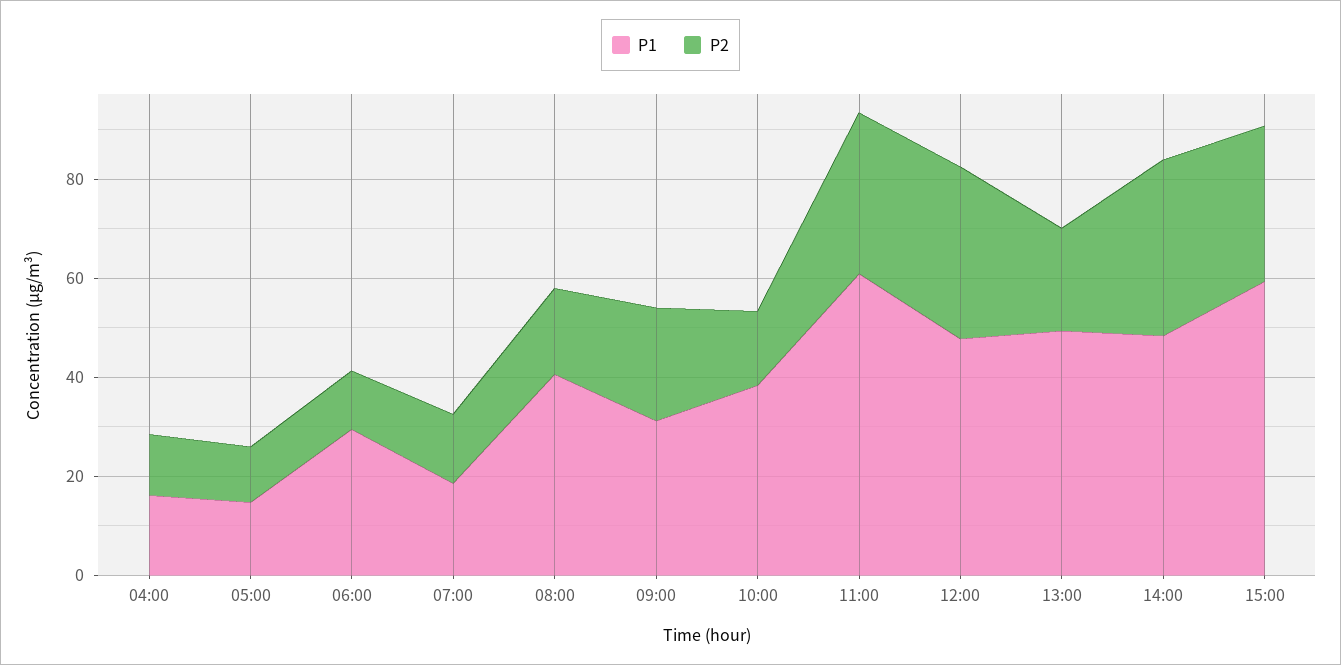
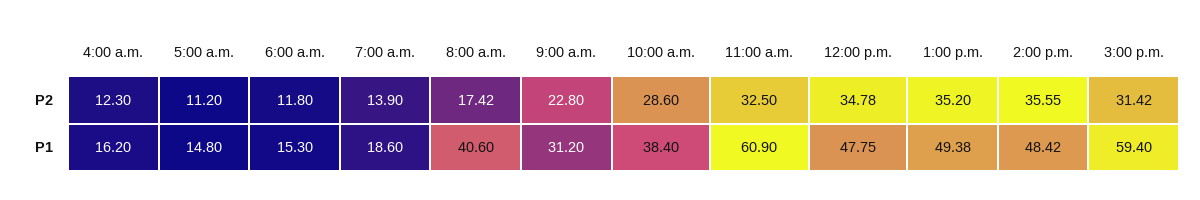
  {
    "P1": {
      "04:00": 16.2,
      "05:00": 14.8,
-     "06:00": 30,
+     "06:00": 15.3,
      "07:00": 18.6,
      "08:00": 40.6,
      "09:00": 31.2,
      "10:00": 38.4,
      "11:00": 60.9,
      "12:00": 47.75,
      "13:00": 49.38,
      "14:00": 48.42,
      "15:00": 59.4
    },
    "P2": {
      "04:00": 12.3,
      "05:00": 11.2,
      "06:00": 11.8,
      "07:00": 13.9,
      "08:00": 17.42,
      "09:00": 22.8,
-     "10:00": 15,
+     "10:00": 28.6,
      "11:00": 32.5,
      "12:00": 34.78,
-     "13:00": 20,
+     "13:00": 35.2,
      "14:00": 35.55,
      "15:00": 31.42
    }
  }

